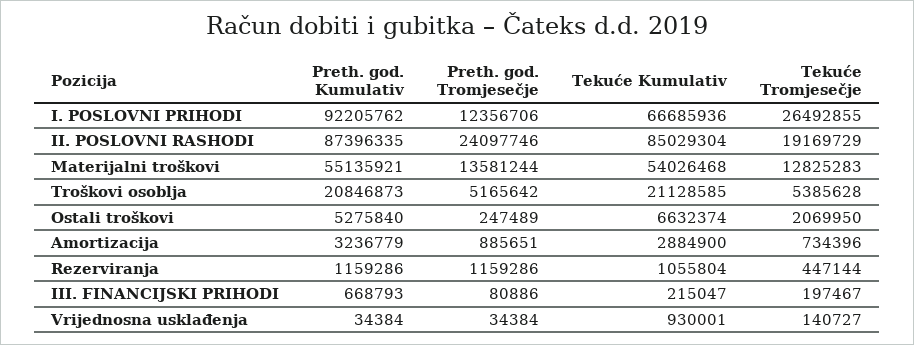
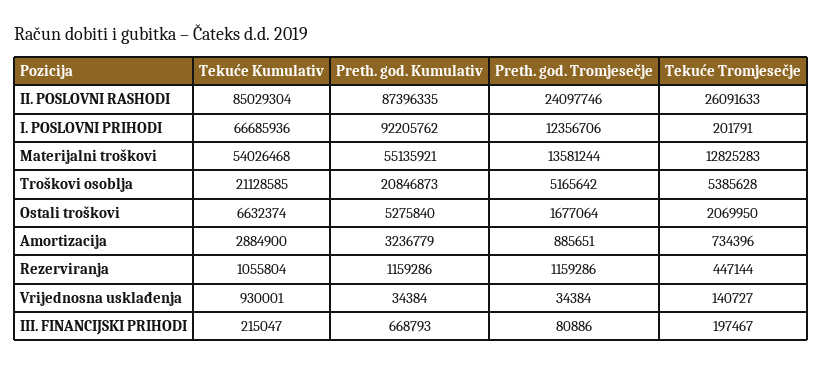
  {
    "Preth. god. Kumulativ": {
      "I. POSLOVNI PRIHODI": 92205762,
      "II. POSLOVNI RASHODI": 87396335,
      "Materijalni troškovi": 55135921,
      "Troškovi osoblja": 20846873,
      "Ostali troškovi": 5275840,
      "Amortizacija": 3236779,
      "Rezerviranja": 1159286,
      "III. FINANCIJSKI PRIHODI": 668793,
      "Vrijednosna usklađenja": 34384
    },
    "Preth. god. Tromjesečje": {
      "I. POSLOVNI PRIHODI": 12356706,
      "II. POSLOVNI RASHODI": 24097746,
      "Materijalni troškovi": 13581244,
      "Troškovi osoblja": 5165642,
-     "Ostali troškovi": 247489,
+     "Ostali troškovi": 1677064,
      "Amortizacija": 885651,
      "Rezerviranja": 1159286,
      "III. FINANCIJSKI PRIHODI": 80886,
      "Vrijednosna usklađenja": 34384
    },
    "Tekuće Kumulativ": {
      "I. POSLOVNI PRIHODI": 66685936,
      "II. POSLOVNI RASHODI": 85029304,
      "Materijalni troškovi": 54026468,
      "Troškovi osoblja": 21128585,
      "Ostali troškovi": 6632374,
      "Amortizacija": 2884900,
      "Rezerviranja": 1055804,
      "III. FINANCIJSKI PRIHODI": 215047,
      "Vrijednosna usklađenja": 930001
    },
    "Tekuće Tromjesečje": {
-     "I. POSLOVNI PRIHODI": 26492855,
+     "I. POSLOVNI PRIHODI": 201791,
-     "II. POSLOVNI RASHODI": 19169729,
+     "II. POSLOVNI RASHODI": 26091633,
      "Materijalni troškovi": 12825283,
      "Troškovi osoblja": 5385628,
      "Ostali troškovi": 2069950,
      "Amortizacija": 734396,
      "Rezerviranja": 447144,
      "III. FINANCIJSKI PRIHODI": 197467,
      "Vrijednosna usklađenja": 140727
    }
  }

